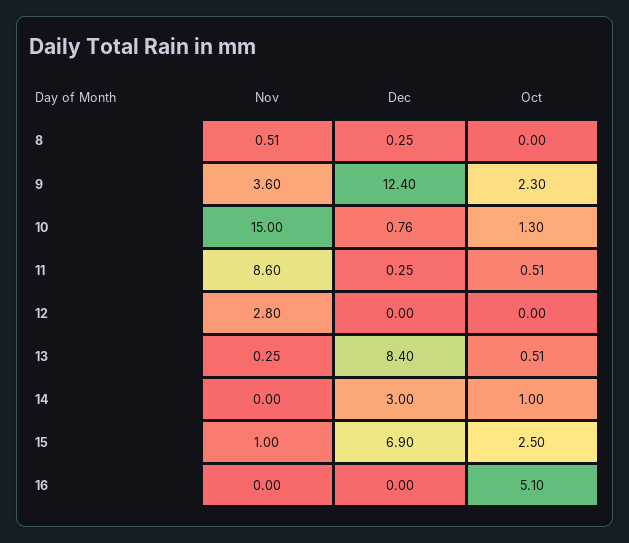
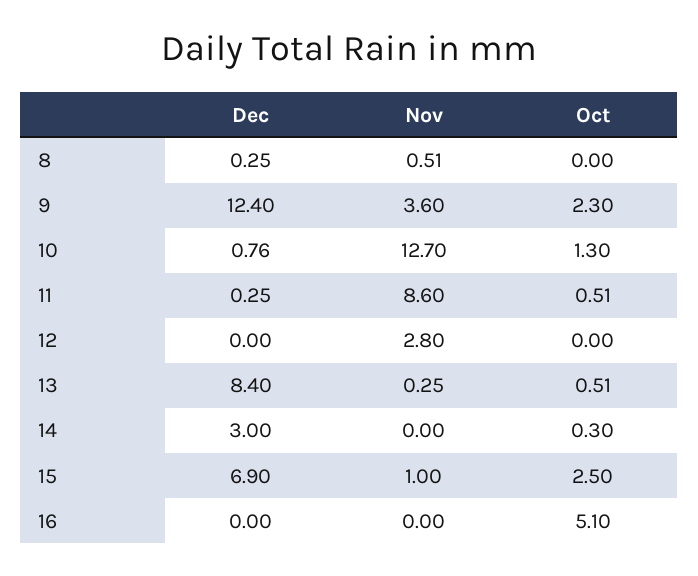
  {
    "Nov": {
      "8": 0.51,
      "9": 3.6,
-     "10": 15,
+     "10": 12.7,
      "11": 8.6,
      "12": 2.8,
      "13": 0.25,
      "14": 0,
      "15": 1,
      "16": 0
    },
    "Dec": {
      "8": 0.25,
      "9": 12.4,
      "10": 0.76,
      "11": 0.25,
      "12": 0,
      "13": 8.4,
      "14": 3,
      "15": 6.9,
      "16": 0
    },
    "Oct": {
      "8": 0,
      "9": 2.3,
      "10": 1.3,
      "11": 0.51,
      "12": 0,
      "13": 0.51,
-     "14": 1,
+     "14": 0.3,
      "15": 2.5,
      "16": 5.1
    }
  }

